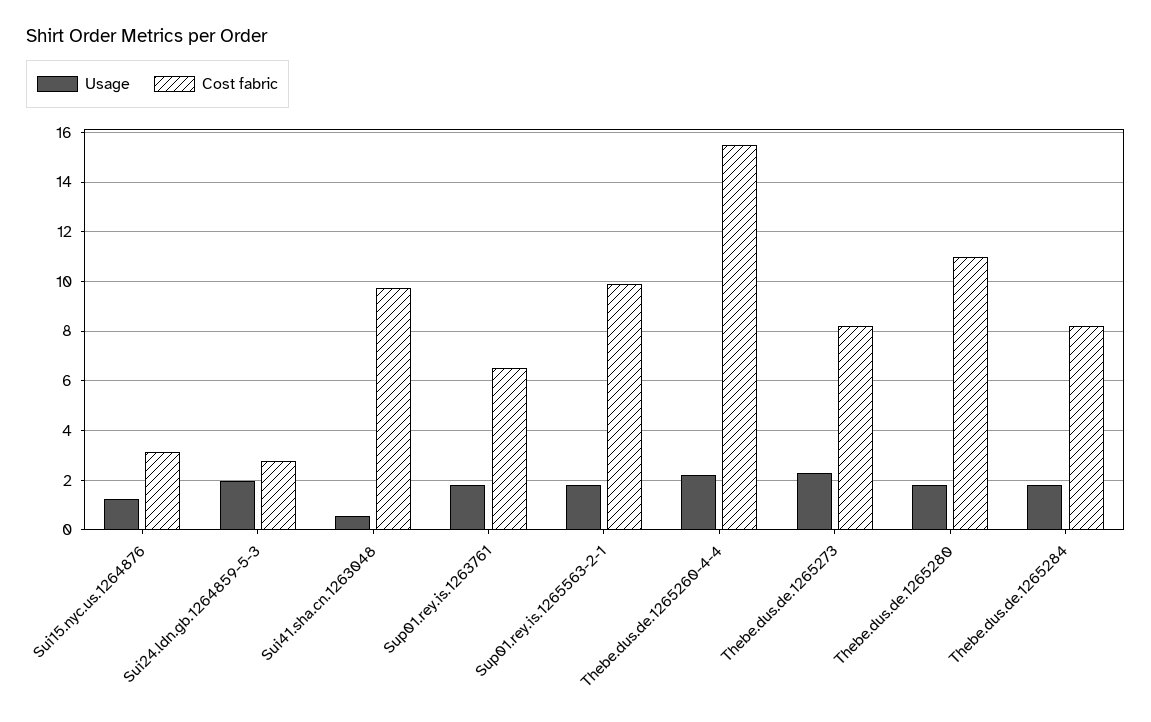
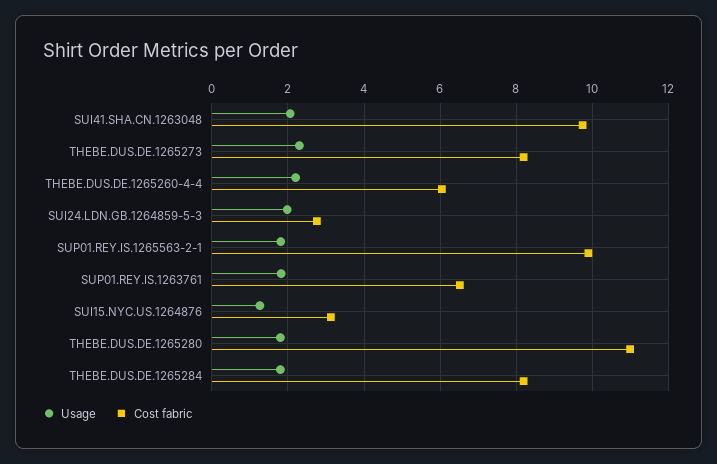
  {
    "Usage": {
      "Sui15.nyc.us.1264876": 1.2,
      "Sui24.ldn.gb.1264859-5-3": 2,
-     "Sui41.sha.cn.1263048": 0.5,
+     "Sui41.sha.cn.1263048": 2,
      "Sup01.rey.is.1263761": 1.8,
      "Sup01.rey.is.1265563-2-1": 1.8,
      "Thebe.dus.de.1265260-4-4": 2.2,
      "Thebe.dus.de.1265273": 2.4,
      "Thebe.dus.de.1265280": 1.8,
      "Thebe.dus.de.1265284": 1.8
    },
    "Cost fabric": {
      "Sui15.nyc.us.1264876": 3.2,
      "Sui24.ldn.gb.1264859-5-3": 2.8,
      "Sui41.sha.cn.1263048": 9.8,
      "Sup01.rey.is.1263761": 6.6,
      "Sup01.rey.is.1265563-2-1": 10,
-     "Thebe.dus.de.1265260-4-4": 15.5,
+     "Thebe.dus.de.1265260-4-4": 6,
      "Thebe.dus.de.1265273": 8.2,
      "Thebe.dus.de.1265280": 11,
      "Thebe.dus.de.1265284": 8.2
    }
  }

